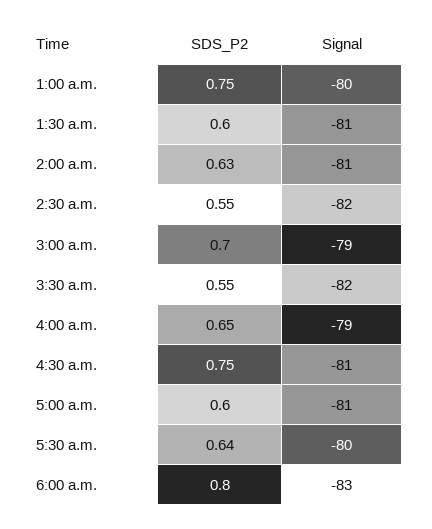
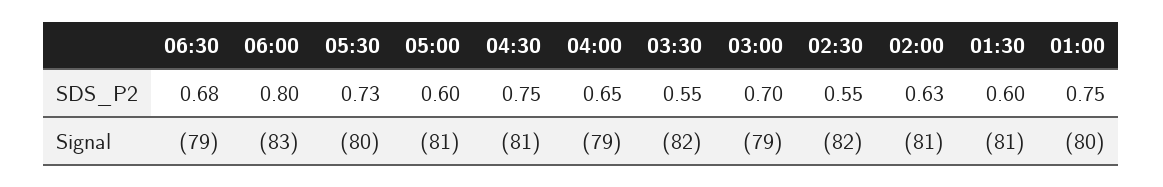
  {
    "SDS_P2": {
      "1:00 a.m.": 0.75,
      "1:30 a.m.": 0.6,
      "2:00 a.m.": 0.63,
      "2:30 a.m.": 0.55,
      "3:00 a.m.": 0.7,
      "3:30 a.m.": 0.55,
      "4:00 a.m.": 0.65,
      "4:30 a.m.": 0.75,
      "5:00 a.m.": 0.6,
-     "5:30 a.m.": 0.64,
+     "5:30 a.m.": 0.73,
-     "6:00 a.m.": 0.8
+     "6:00 a.m.": 0.8,
+     "06:30": 0.68
    },
    "Signal": {
      "1:00 a.m.": -80,
      "1:30 a.m.": -81,
      "2:00 a.m.": -81,
      "2:30 a.m.": -82,
      "3:00 a.m.": -79,
      "3:30 a.m.": -82,
      "4:00 a.m.": -79,
      "4:30 a.m.": -81,
      "5:00 a.m.": -81,
      "5:30 a.m.": -80,
-     "6:00 a.m.": -83
+     "6:00 a.m.": -83,
+     "06:30": -79
    }
  }

